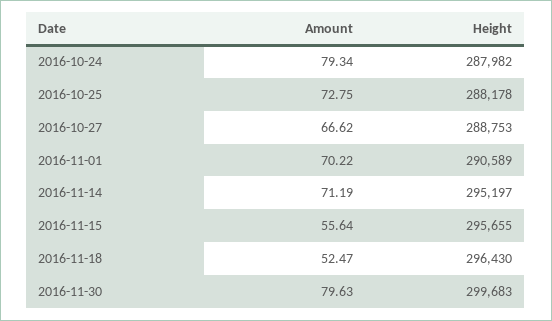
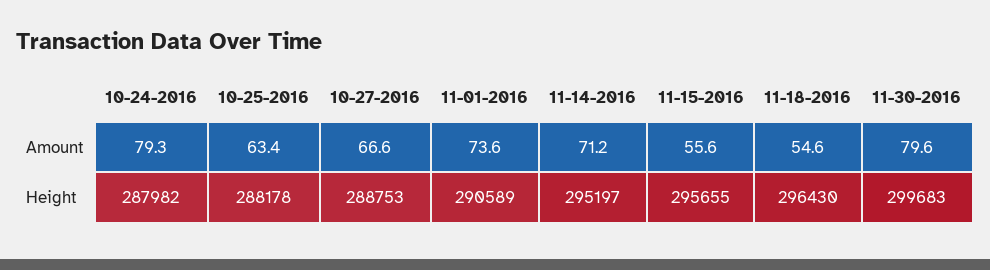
  {
    "Amount": {
      "2016-10-24": 79.34,
-     "2016-10-25": 72.75,
+     "2016-10-25": 63.4,
      "2016-10-27": 66.62,
-     "2016-11-01": 70.22,
+     "2016-11-01": 73.6,
      "2016-11-14": 71.19,
      "2016-11-15": 55.64,
-     "2016-11-18": 52.47,
+     "2016-11-18": 54.6,
      "2016-11-30": 79.63
    },
    "Height": {
      "2016-10-24": 287982,
      "2016-10-25": 288178,
      "2016-10-27": 288753,
      "2016-11-01": 290589,
      "2016-11-14": 295197,
      "2016-11-15": 295655,
      "2016-11-18": 296430,
      "2016-11-30": 299683
    }
  }

